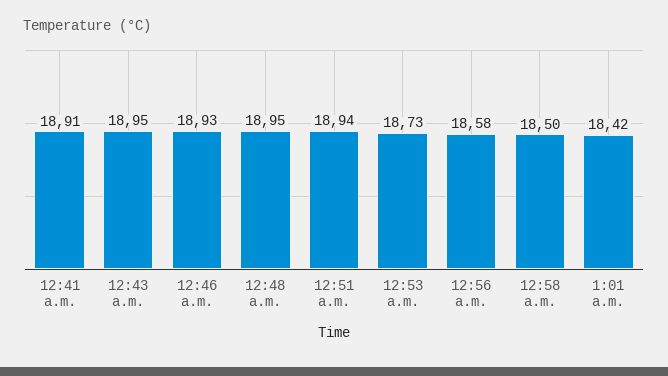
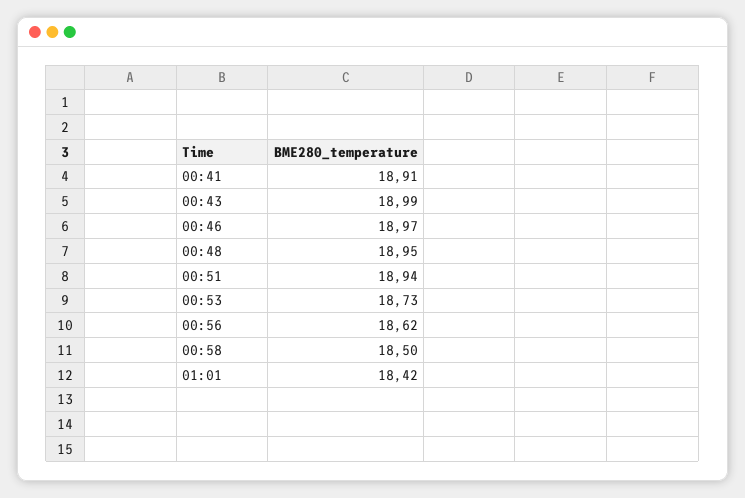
  {
    "12:41 a.m.": 18.91,
-   "12:43 a.m.": 18.95,
+   "12:43 a.m.": 18.99,
-   "12:46 a.m.": 18.93,
+   "12:46 a.m.": 18.97,
    "12:48 a.m.": 18.95,
    "12:51 a.m.": 18.94,
    "12:53 a.m.": 18.73,
-   "12:56 a.m.": 18.58,
+   "12:56 a.m.": 18.62,
    "12:58 a.m.": 18.5,
    "1:01 a.m.": 18.42
  }

